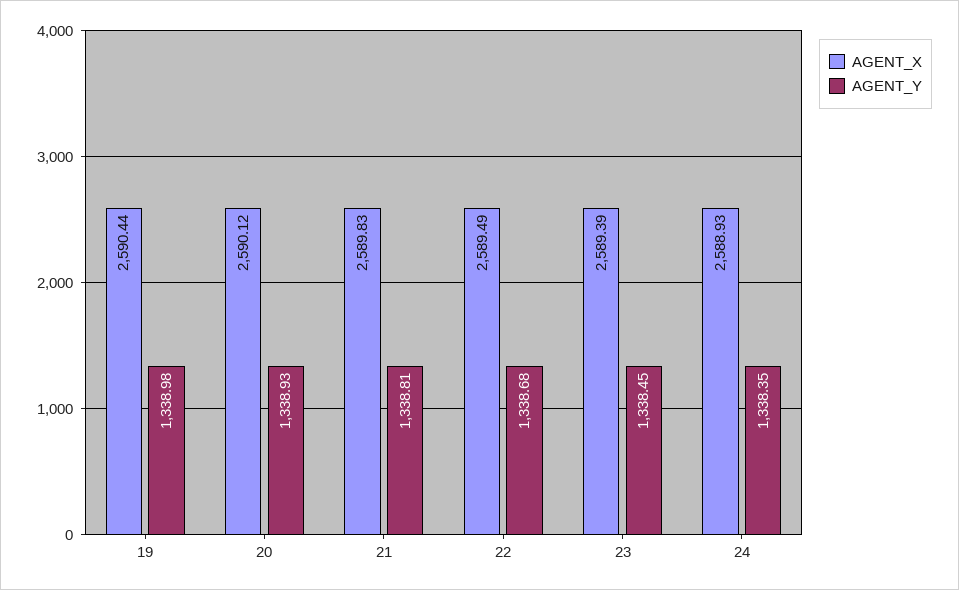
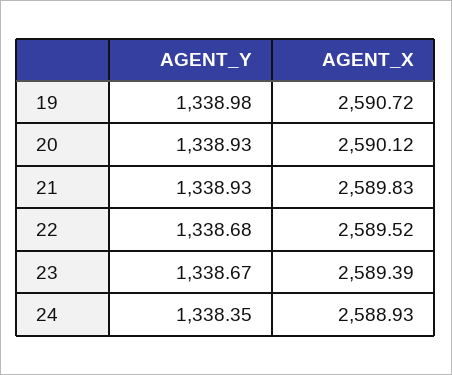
  {
    "AGENT_X": {
-     "19": 2590.44,
+     "19": 2590.72,
      "20": 2590.12,
      "21": 2589.83,
-     "22": 2589.49,
+     "22": 2589.52,
      "23": 2589.39,
      "24": 2588.93
    },
    "AGENT_Y": {
      "19": 1338.98,
      "20": 1338.93,
-     "21": 1338.81,
+     "21": 1338.93,
      "22": 1338.68,
-     "23": 1338.45,
+     "23": 1338.67,
      "24": 1338.35
    }
  }

